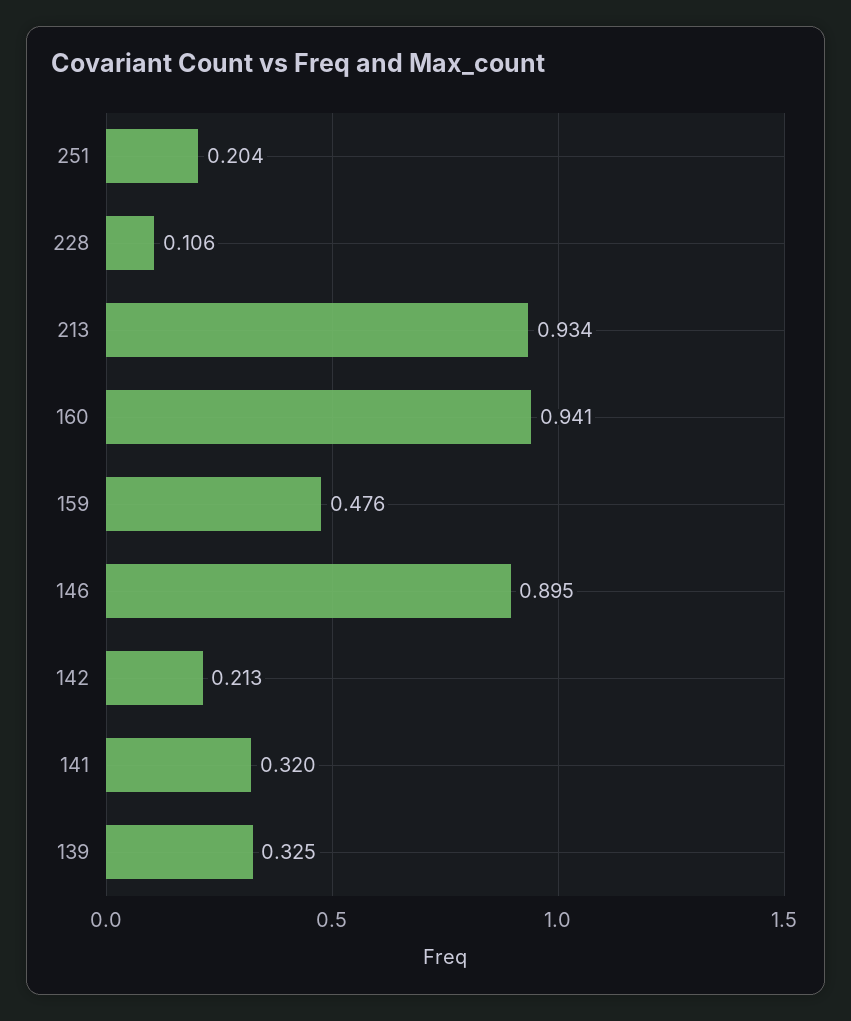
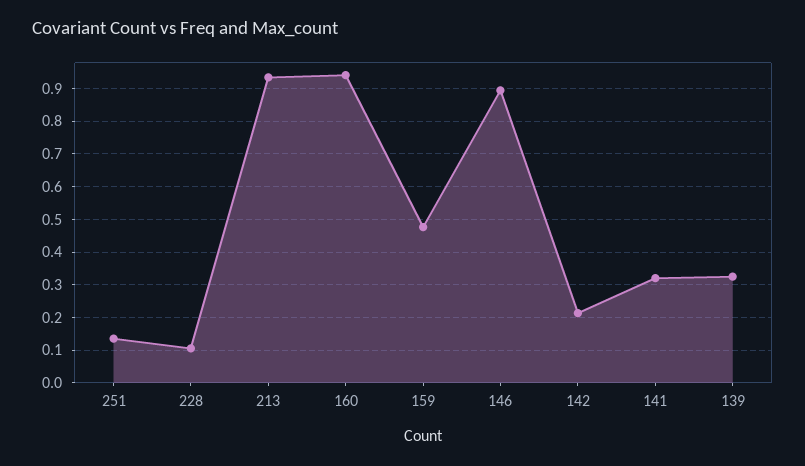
  {
-   "251": 0.204,
+   "251": 0.14,
    "228": 0.106,
    "213": 0.934,
    "160": 0.941,
    "159": 0.476,
    "146": 0.895,
    "142": 0.213,
    "141": 0.32,
    "139": 0.325
  }

